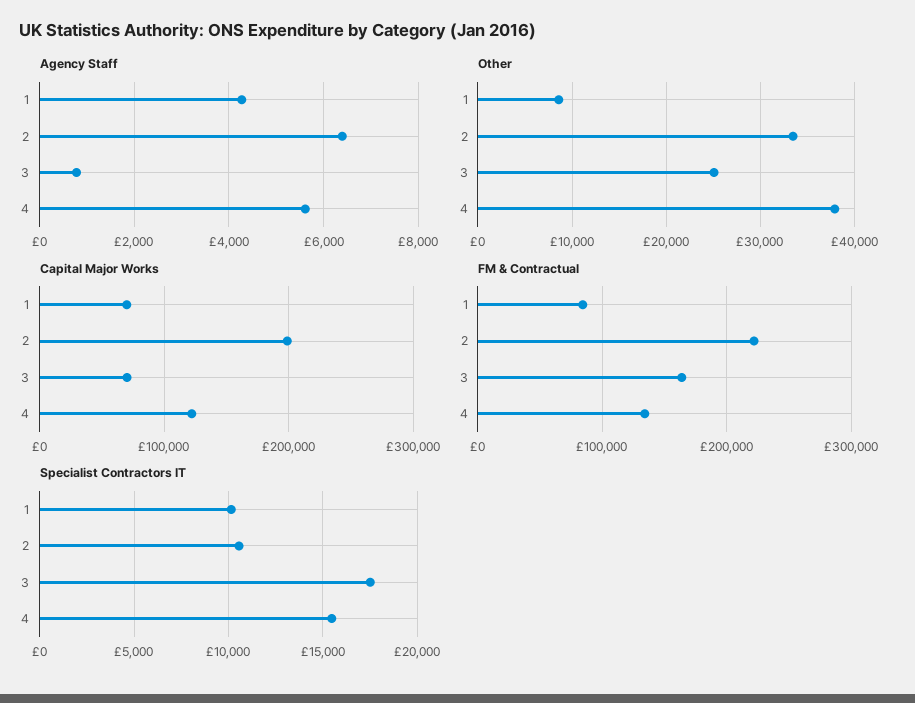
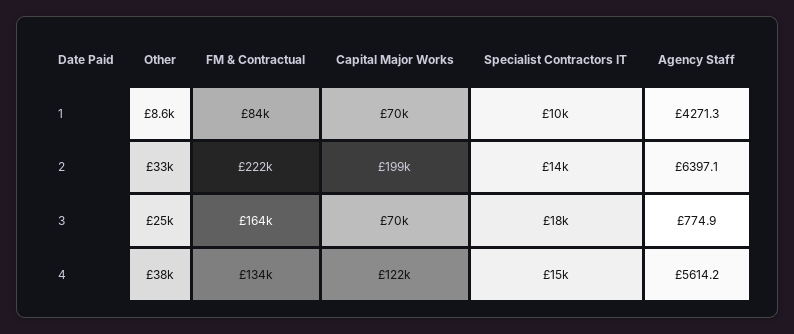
  {
    "Agency Staff": {
      "1": 4271.3,
      "2": 6397.1,
      "3": 774.9,
      "4": 5614.2
    },
    "Other": {
      "1": 8600,
      "2": 33000,
      "3": 25000,
      "4": 38000
    },
    "Capital Major Works": {
      "1": 70000,
      "2": 199000,
      "3": 70000,
      "4": 122000
    },
    "FM & Contractual": {
      "1": 84000,
      "2": 222000,
      "3": 164000,
      "4": 134000
    },
    "Specialist Contractors IT": {
      "1": 10000,
-     "2": 10500,
+     "2": 14000,
      "3": 18000,
      "4": 15000
    }
  }

